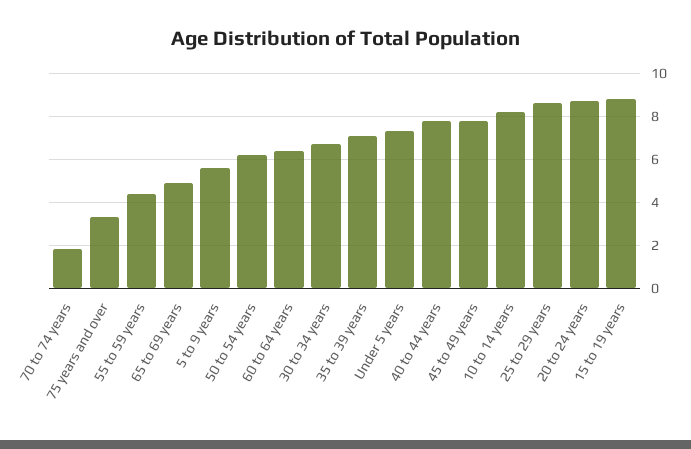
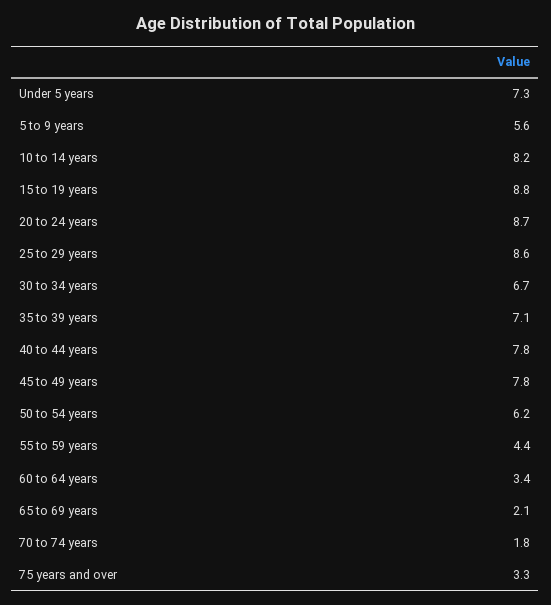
  {
    "70 to 74 years": 1.8,
    "75 years and over": 3.3,
    "55 to 59 years": 4.4,
-   "65 to 69 years": 5,
+   "65 to 69 years": 2.1,
    "5 to 9 years": 5.6,
    "50 to 54 years": 6.2,
-   "60 to 64 years": 6.5,
+   "60 to 64 years": 3.4,
    "30 to 34 years": 6.7,
    "35 to 39 years": 7.1,
    "Under 5 years": 7.3,
    "40 to 44 years": 7.8,
    "45 to 49 years": 7.8,
    "10 to 14 years": 8.2,
    "25 to 29 years": 8.6,
    "20 to 24 years": 8.7,
    "15 to 19 years": 8.8
  }

